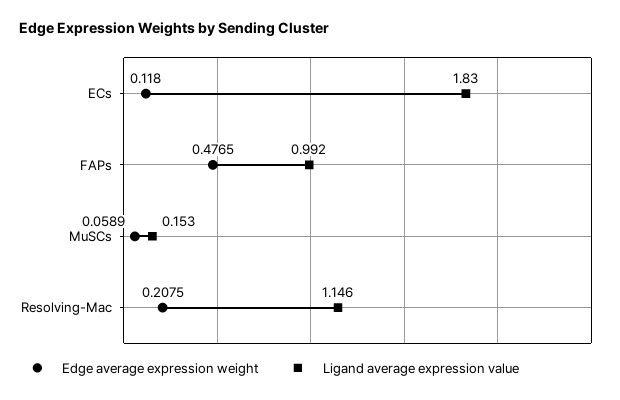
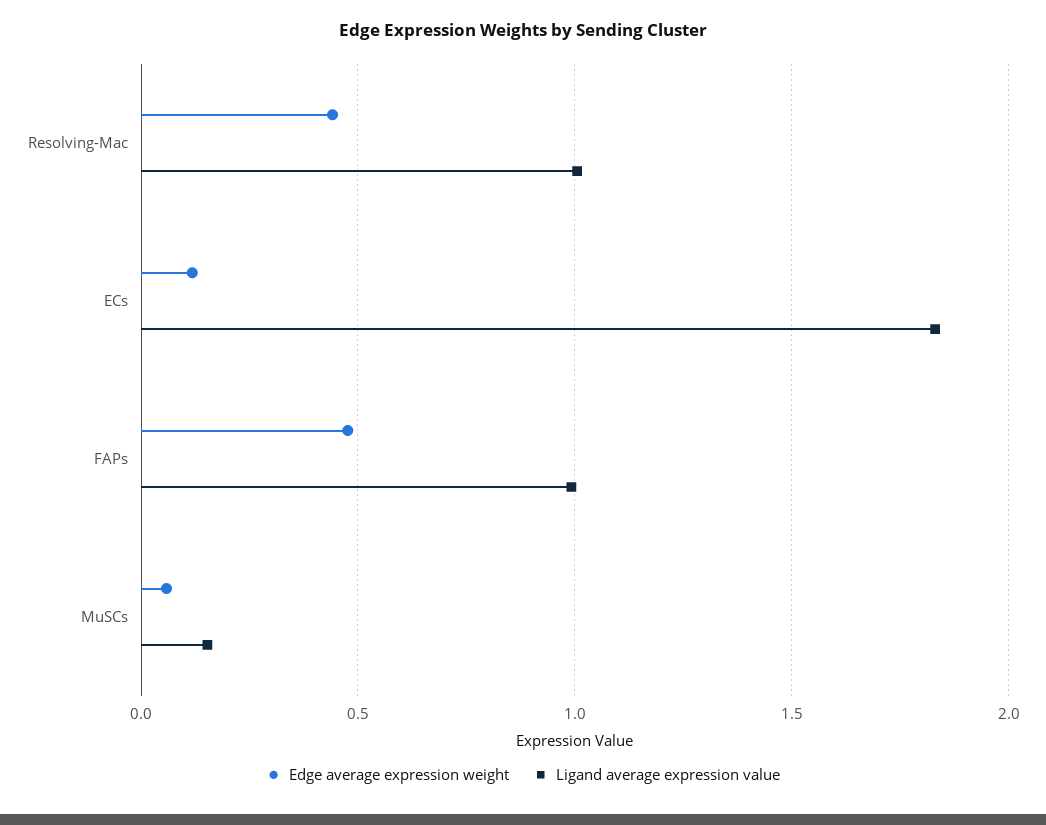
  {
    "Edge average expression weight": {
      "ECs": 0.118,
      "FAPs": 0.4765,
      "MuSCs": 0.0589,
-     "Resolving-Mac": 0.2075
+     "Resolving-Mac": 0.45
    },
    "Ligand average expression value": {
      "ECs": 1.83,
      "FAPs": 0.992,
      "MuSCs": 0.153,
-     "Resolving-Mac": 1.146
+     "Resolving-Mac": 1
    }
  }

